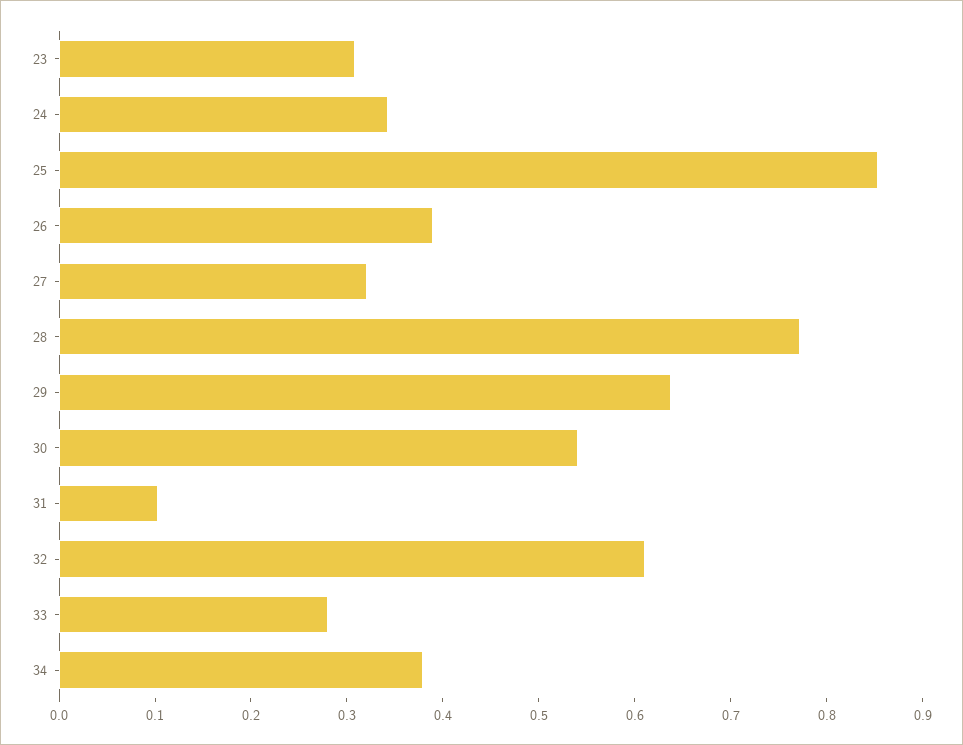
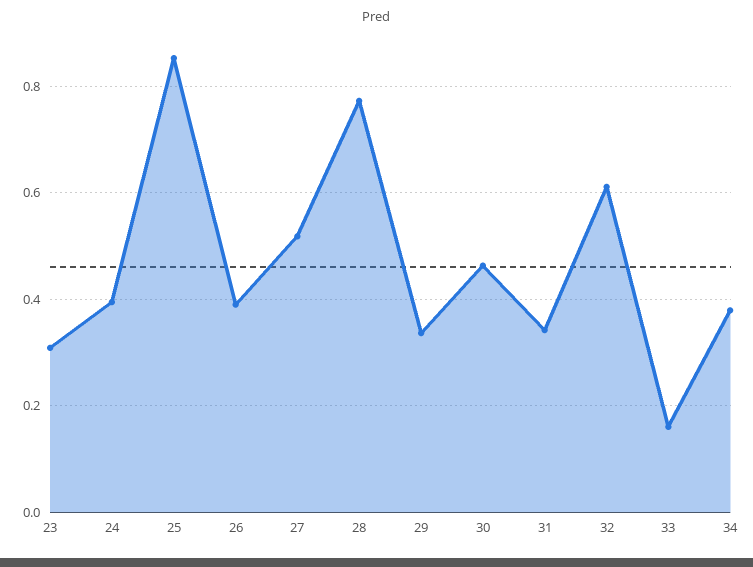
  {
    "23": 0.3,
-   "24": 0.34,
+   "24": 0.4,
    "25": 0.86,
    "26": 0.38,
-   "27": 0.32,
+   "27": 0.52,
    "28": 0.78,
-   "29": 0.64,
+   "29": 0.34,
-   "30": 0.54,
+   "30": 0.46,
-   "31": 0.1,
+   "31": 0.34,
    "32": 0.62,
-   "33": 0.28,
+   "33": 0.16,
    "34": 0.38
  }

